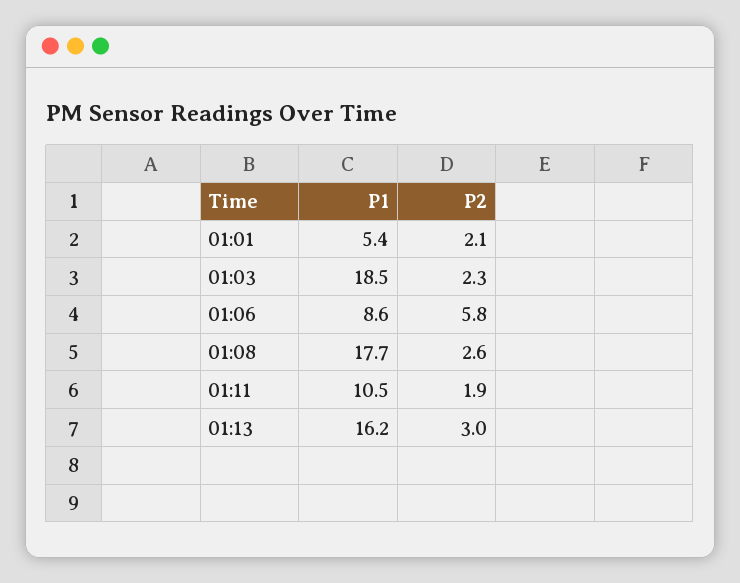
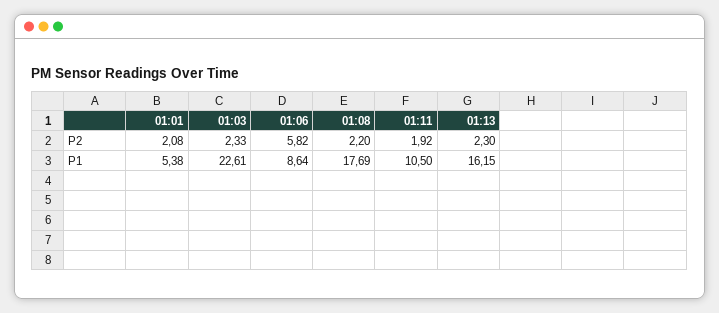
  {
    "P1": {
      "01:01": 5.38,
-     "01:03": 18.5,
+     "01:03": 22.61,
      "01:06": 8.64,
      "01:08": 17.69,
      "01:11": 10.5,
      "01:13": 16.15
    },
    "P2": {
      "01:01": 2.08,
      "01:03": 2.33,
      "01:06": 5.82,
-     "01:08": 2.6,
+     "01:08": 2.2,
      "01:11": 1.92,
-     "01:13": 3
+     "01:13": 2.3
    }
  }

